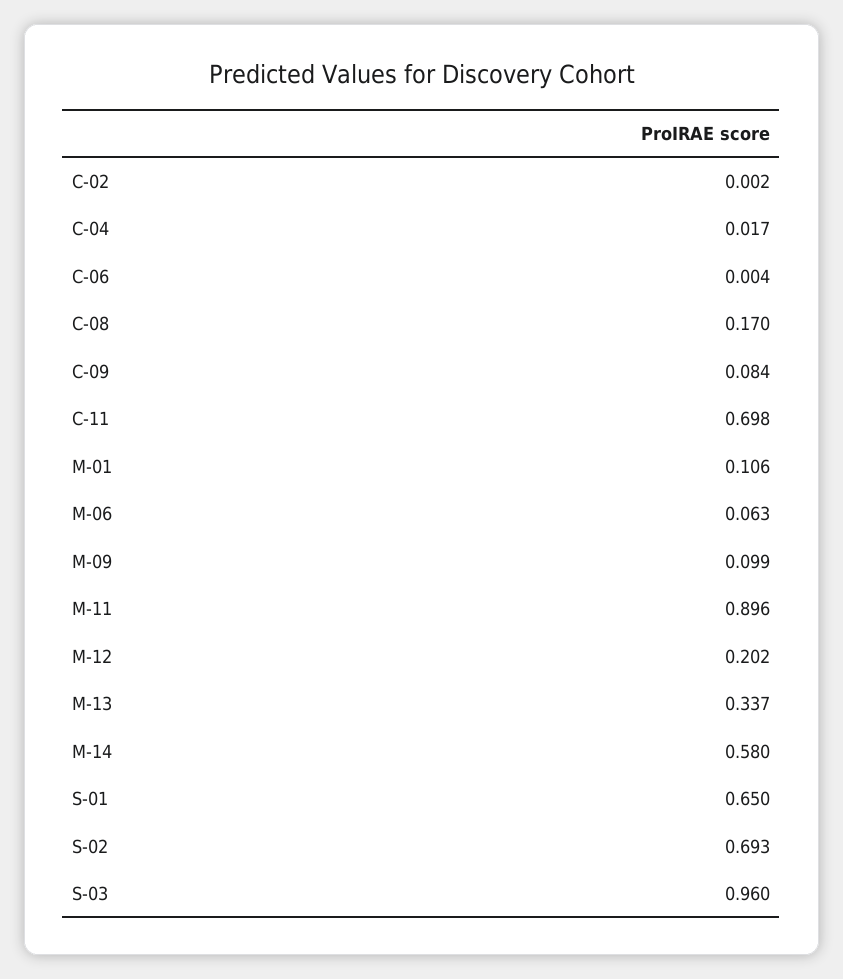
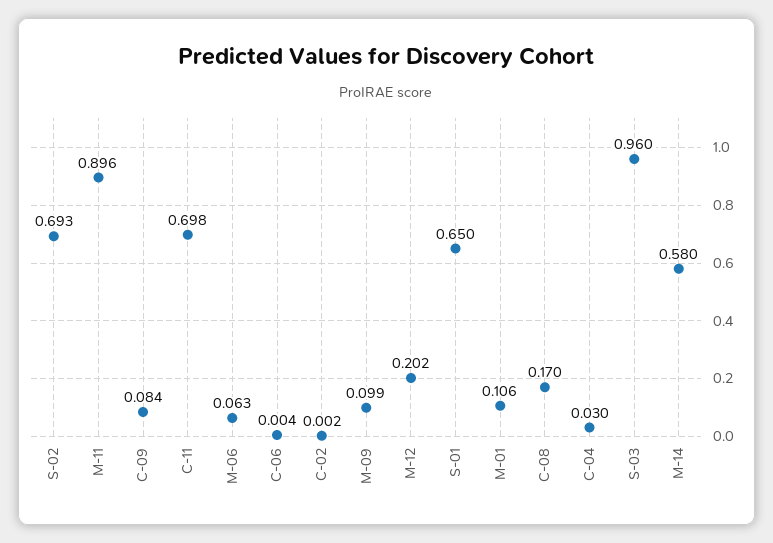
  {
    "C-02": 0.002,
-   "C-04": 0.017,
+   "C-04": 0.03,
    "C-06": 0.004,
    "C-08": 0.17,
    "C-09": 0.084,
    "C-11": 0.698,
    "M-01": 0.106,
    "M-06": 0.063,
    "M-09": 0.099,
    "M-11": 0.896,
    "M-12": 0.202,
-   "M-13": 0.337,
    "M-14": 0.58,
    "S-01": 0.65,
    "S-02": 0.693,
    "S-03": 0.96
  }

